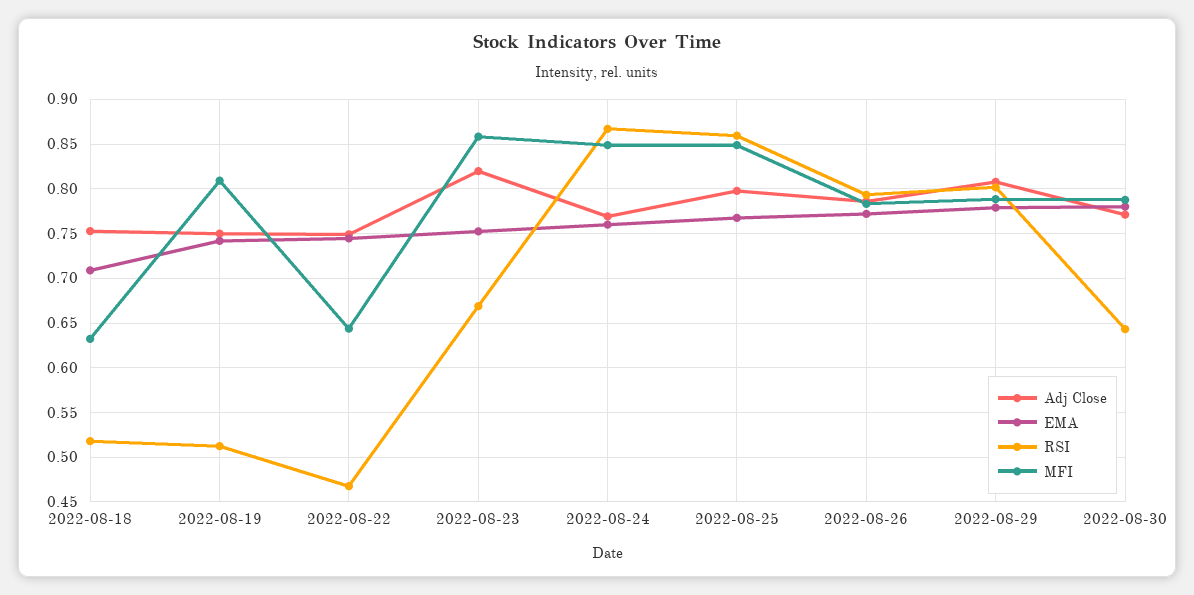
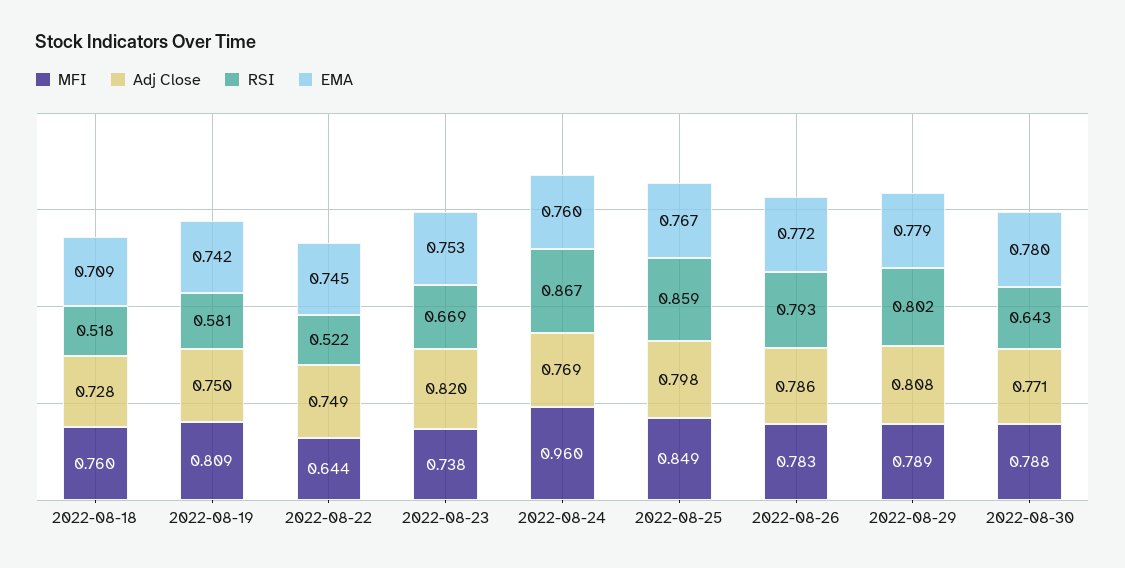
  {
    "Adj Close": {
-     "2022-08-18": 0.75,
+     "2022-08-18": 0.728,
      "2022-08-19": 0.75,
      "2022-08-22": 0.749,
      "2022-08-23": 0.82,
      "2022-08-24": 0.769,
      "2022-08-25": 0.798,
      "2022-08-26": 0.786,
      "2022-08-29": 0.808,
      "2022-08-30": 0.771
    },
    "EMA": {
      "2022-08-18": 0.709,
      "2022-08-19": 0.742,
      "2022-08-22": 0.745,
      "2022-08-23": 0.753,
      "2022-08-24": 0.76,
      "2022-08-25": 0.767,
      "2022-08-26": 0.772,
      "2022-08-29": 0.779,
      "2022-08-30": 0.78
    },
    "RSI": {
      "2022-08-18": 0.518,
-     "2022-08-19": 0.51,
+     "2022-08-19": 0.581,
-     "2022-08-22": 0.47,
+     "2022-08-22": 0.522,
      "2022-08-23": 0.669,
      "2022-08-24": 0.867,
      "2022-08-25": 0.859,
      "2022-08-26": 0.793,
      "2022-08-29": 0.802,
      "2022-08-30": 0.643
    },
    "MFI": {
-     "2022-08-18": 0.63,
+     "2022-08-18": 0.76,
      "2022-08-19": 0.809,
      "2022-08-22": 0.644,
-     "2022-08-23": 0.86,
+     "2022-08-23": 0.738,
-     "2022-08-24": 0.85,
+     "2022-08-24": 0.96,
      "2022-08-25": 0.849,
      "2022-08-26": 0.783,
      "2022-08-29": 0.789,
      "2022-08-30": 0.788
    }
  }

